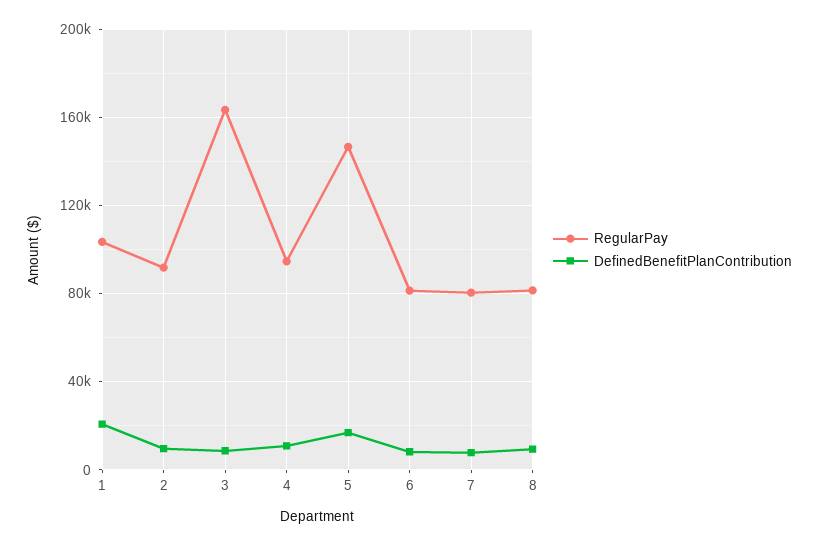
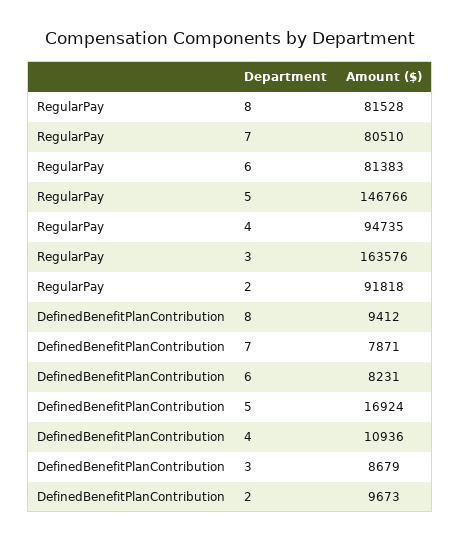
  {
    "RegularPay": {
-     "1": 105000,
      "2": 91818,
      "3": 163576,
      "4": 94735,
      "5": 146766,
      "6": 81383,
      "7": 80510,
      "8": 81528
    },
    "DefinedBenefitPlanContribution": {
-     "1": 20000,
      "2": 9673,
      "3": 8679,
      "4": 10936,
      "5": 16924,
      "6": 8231,
      "7": 7871,
      "8": 9412
    }
  }

